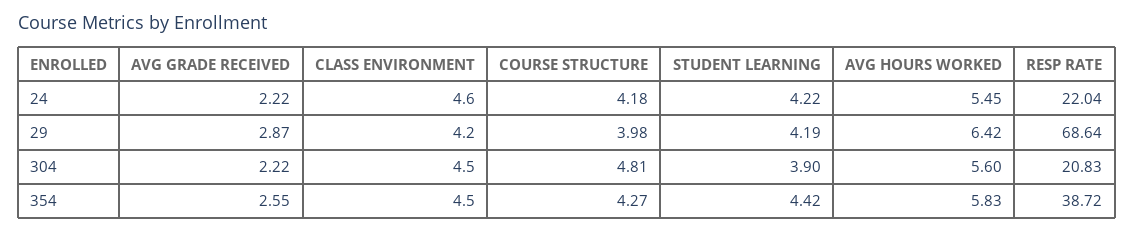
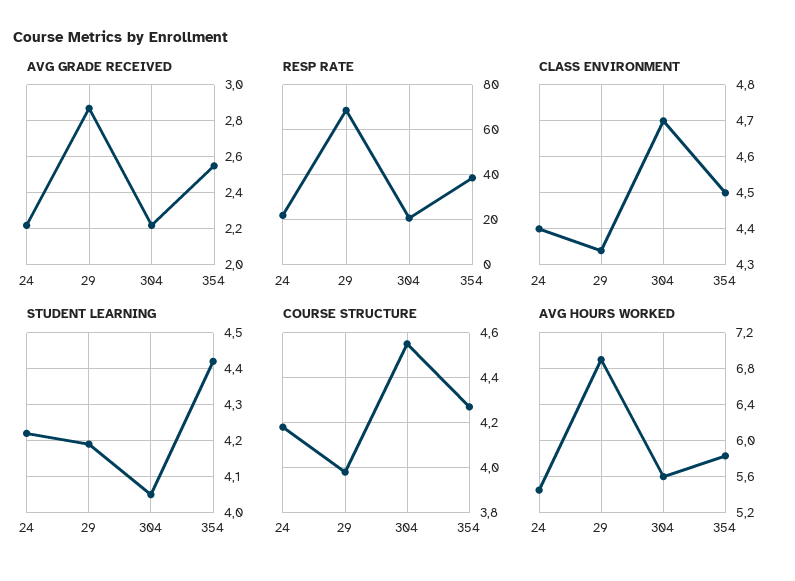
  {
    "AVG GRADE RECEIVED": {
      "24": 2.22,
      "29": 2.87,
      "304": 2.22,
      "354": 2.55
    },
    "CLASS ENVIRONMENT": {
-     "24": 4.6,
+     "24": 4.4,
-     "29": 4.2,
+     "29": 4.35,
-     "304": 4.5,
+     "304": 4.7,
      "354": 4.5
    },
    "COURSE STRUCTURE": {
      "24": 4.18,
      "29": 3.98,
-     "304": 4.81,
+     "304": 4.55,
      "354": 4.27
    },
    "STUDENT LEARNING": {
      "24": 4.22,
      "29": 4.19,
-     "304": 3.9,
+     "304": 4.05,
      "354": 4.42
    },
    "AVG HOURS WORKED": {
      "24": 5.45,
-     "29": 6.42,
+     "29": 6.9,
      "304": 5.6,
      "354": 5.83
    },
    "RESP RATE": {
      "24": 22.04,
      "29": 68.64,
      "304": 20.83,
      "354": 38.72
    }
  }

